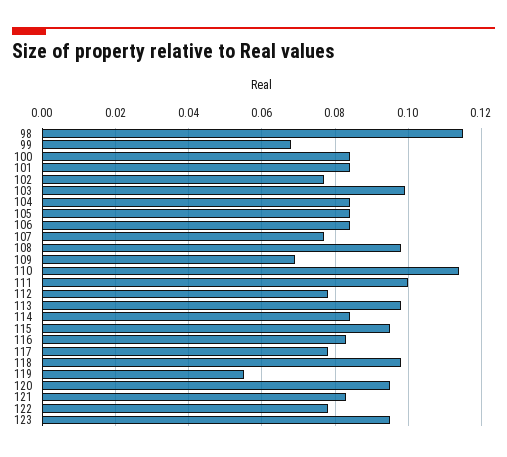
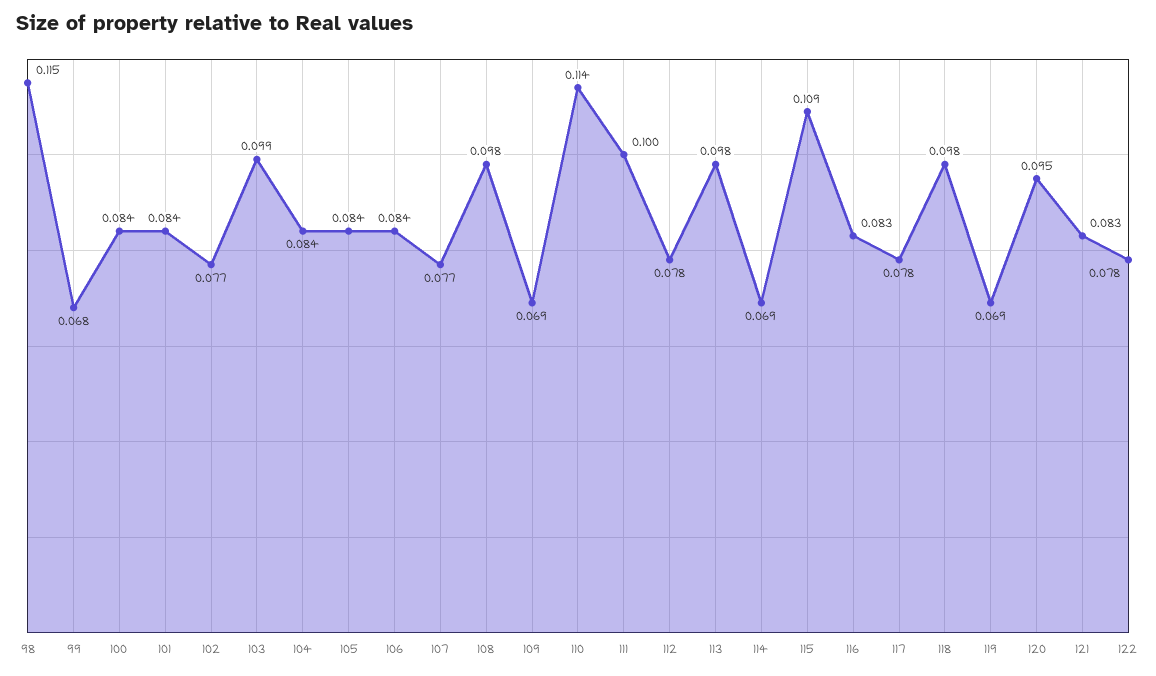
  {
    "98": 0.115,
    "99": 0.068,
    "100": 0.084,
    "101": 0.084,
    "102": 0.077,
    "103": 0.099,
    "104": 0.084,
    "105": 0.084,
    "106": 0.084,
    "107": 0.077,
    "108": 0.098,
    "109": 0.069,
    "110": 0.114,
    "111": 0.1,
    "112": 0.078,
    "113": 0.098,
-   "114": 0.085,
+   "114": 0.069,
-   "115": 0.095,
+   "115": 0.109,
    "116": 0.083,
    "117": 0.078,
    "118": 0.098,
-   "119": 0.055,
+   "119": 0.069,
    "120": 0.095,
    "121": 0.083,
-   "122": 0.078,
+   "122": 0.078
-   "123": 0.095
  }

